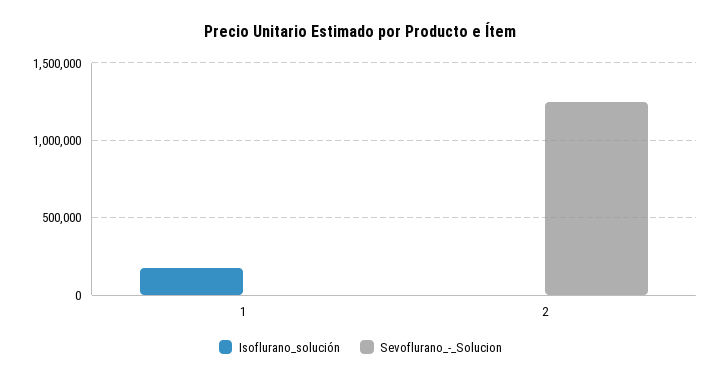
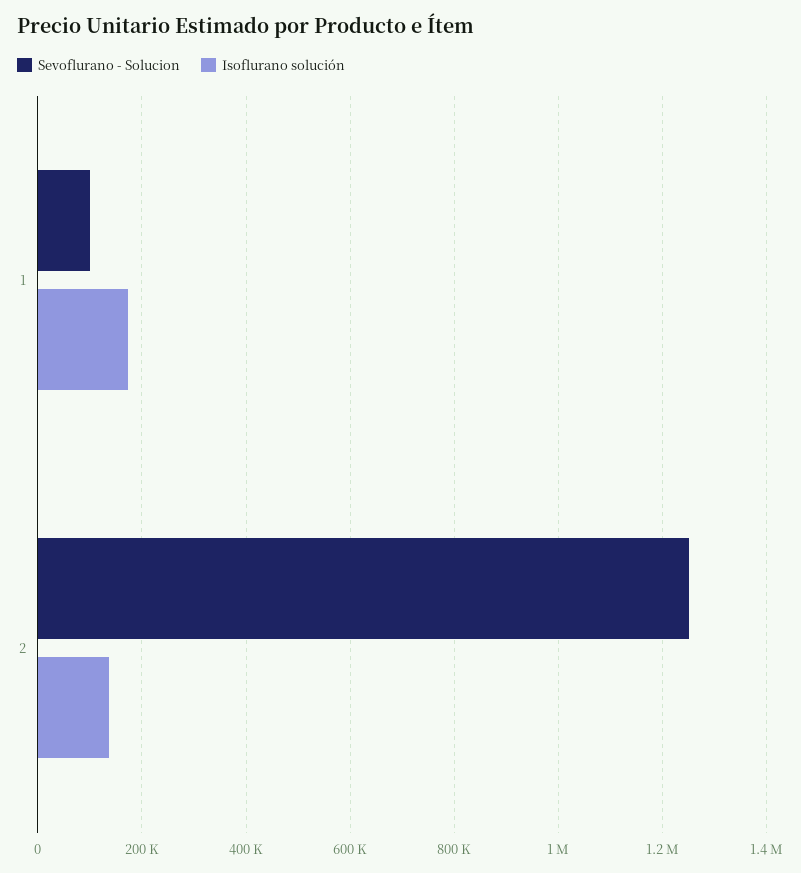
  {
    "Isoflurano_solución": {
      "1": 180000,
-     "2": 0
+     "2": 140000
    },
    "Sevoflurano_-_Solucion": {
-     "1": 0,
+     "1": 100000,
      "2": 1260000
    }
  }

